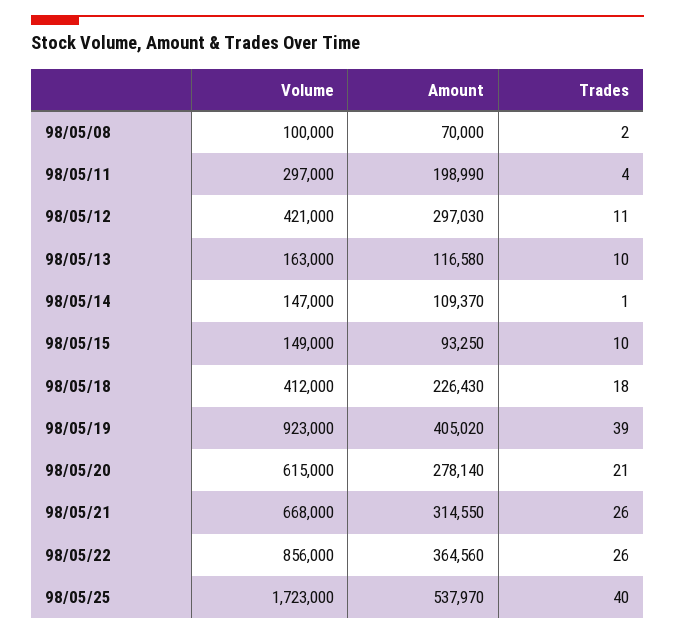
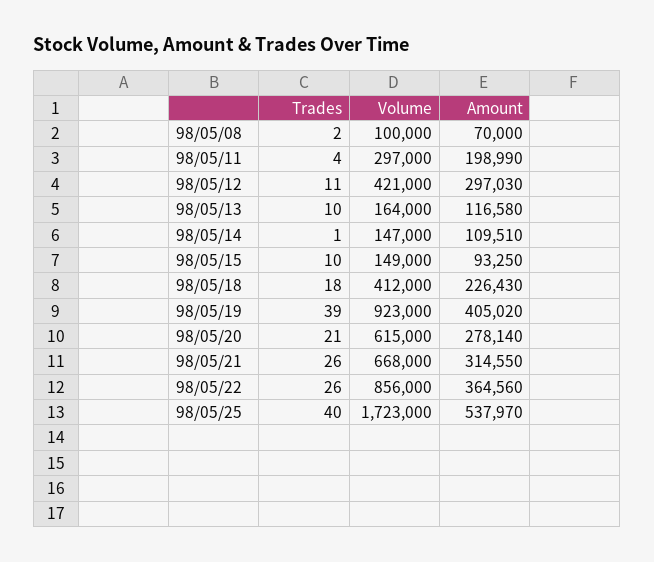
  {
    "Volume": {
      "98/05/08": 100000,
      "98/05/11": 297000,
      "98/05/12": 421000,
-     "98/05/13": 163000,
+     "98/05/13": 164000,
      "98/05/14": 147000,
      "98/05/15": 149000,
      "98/05/18": 412000,
      "98/05/19": 923000,
      "98/05/20": 615000,
      "98/05/21": 668000,
      "98/05/22": 856000,
      "98/05/25": 1723000
    },
    "Amount": {
      "98/05/08": 70000,
      "98/05/11": 198990,
      "98/05/12": 297030,
      "98/05/13": 116580,
-     "98/05/14": 109370,
+     "98/05/14": 109510,
      "98/05/15": 93250,
      "98/05/18": 226430,
      "98/05/19": 405020,
      "98/05/20": 278140,
      "98/05/21": 314550,
      "98/05/22": 364560,
      "98/05/25": 537970
    },
    "Trades": {
      "98/05/08": 2,
      "98/05/11": 4,
      "98/05/12": 11,
      "98/05/13": 10,
      "98/05/14": 1,
      "98/05/15": 10,
      "98/05/18": 18,
      "98/05/19": 39,
      "98/05/20": 21,
      "98/05/21": 26,
      "98/05/22": 26,
      "98/05/25": 40
    }
  }

